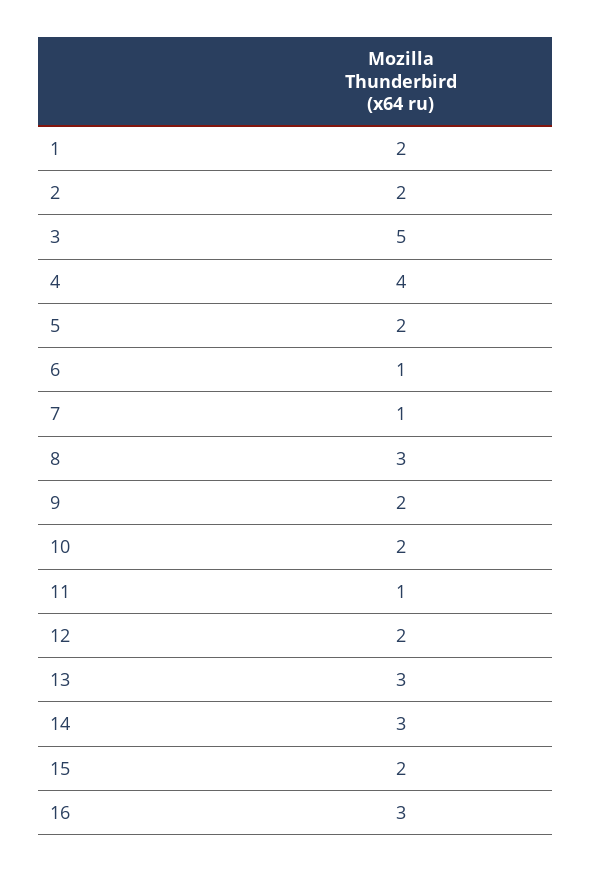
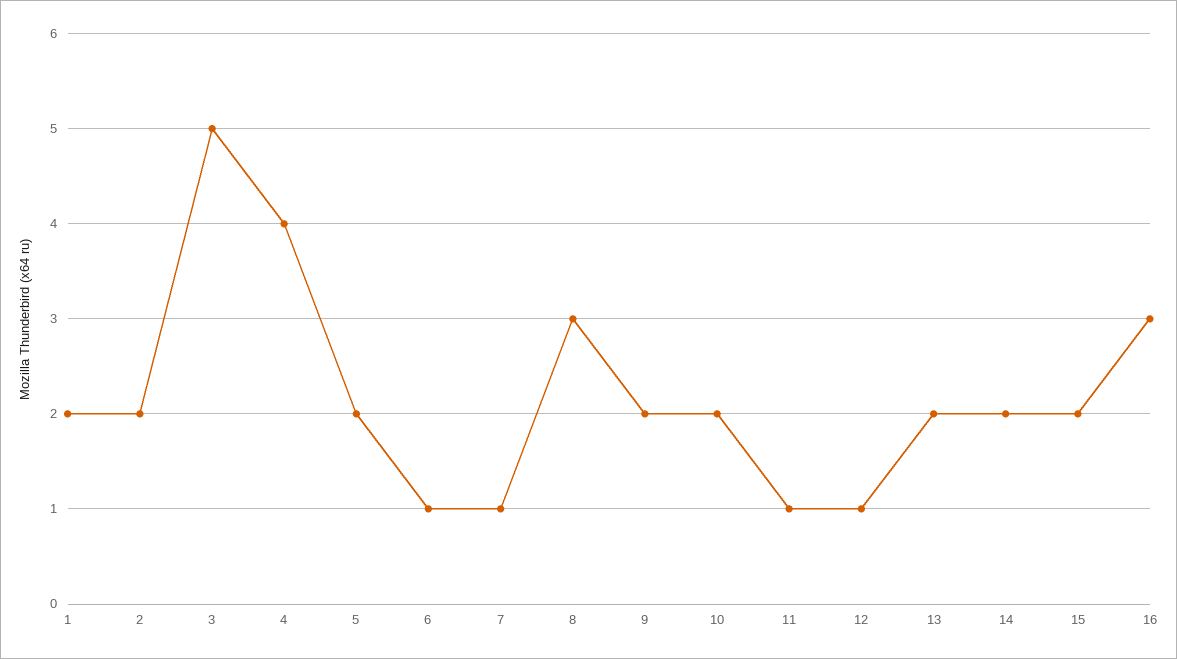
  {
    "1": 2,
    "2": 2,
    "3": 5,
    "4": 4,
    "5": 2,
    "6": 1,
    "7": 1,
    "8": 3,
    "9": 2,
    "10": 2,
    "11": 1,
-   "12": 2,
+   "12": 1,
-   "13": 3,
+   "13": 2,
-   "14": 3,
+   "14": 2,
    "15": 2,
    "16": 3
  }

